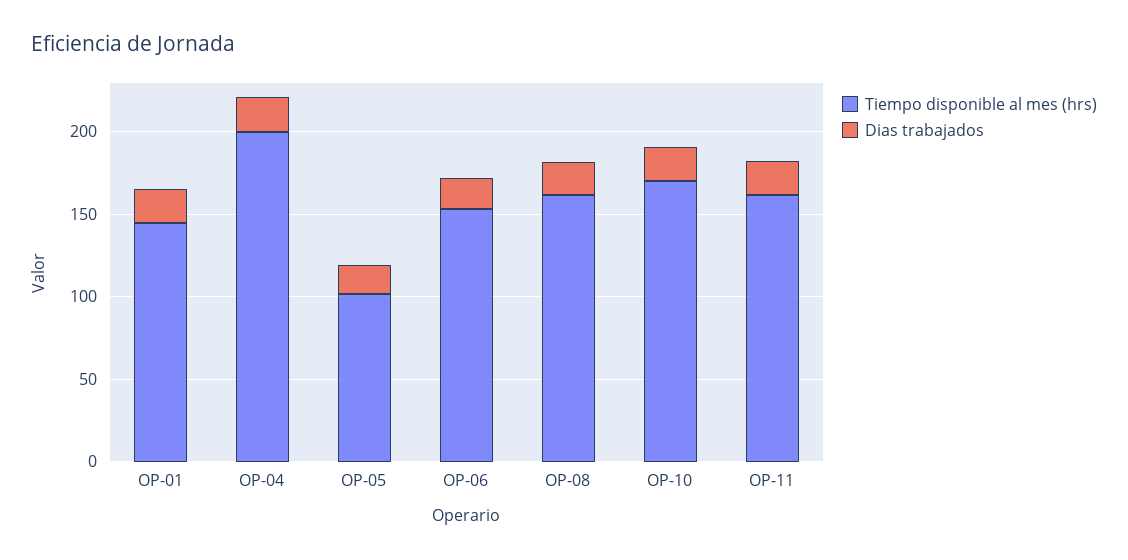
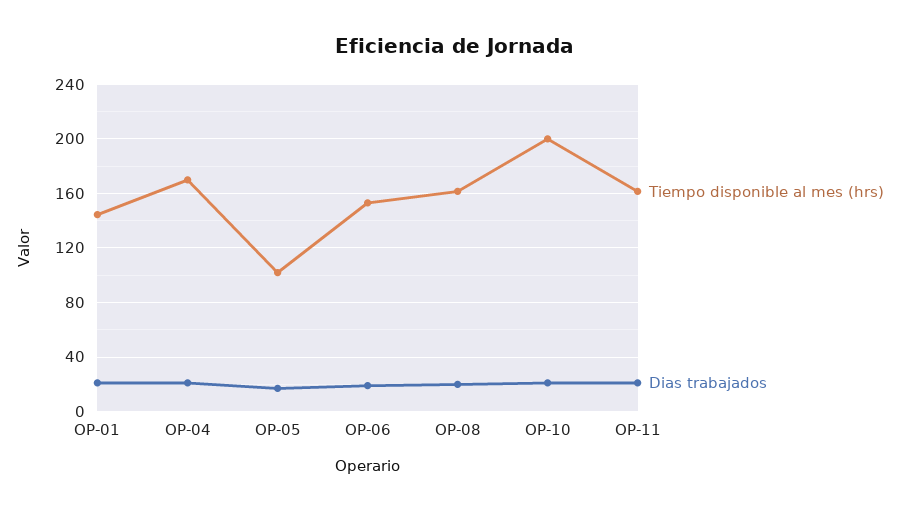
  {
    "Tiempo disponible al mes (hrs)": {
      "OP-01": 145,
-     "OP-04": 200,
+     "OP-04": 170,
      "OP-05": 100,
      "OP-06": 155,
      "OP-08": 160,
-     "OP-10": 170,
+     "OP-10": 200,
      "OP-11": 160
    },
    "Dias trabajados": {
      "OP-01": 20,
      "OP-04": 20,
      "OP-05": 15,
      "OP-06": 20,
      "OP-08": 20,
      "OP-10": 20,
      "OP-11": 20
    }
  }

